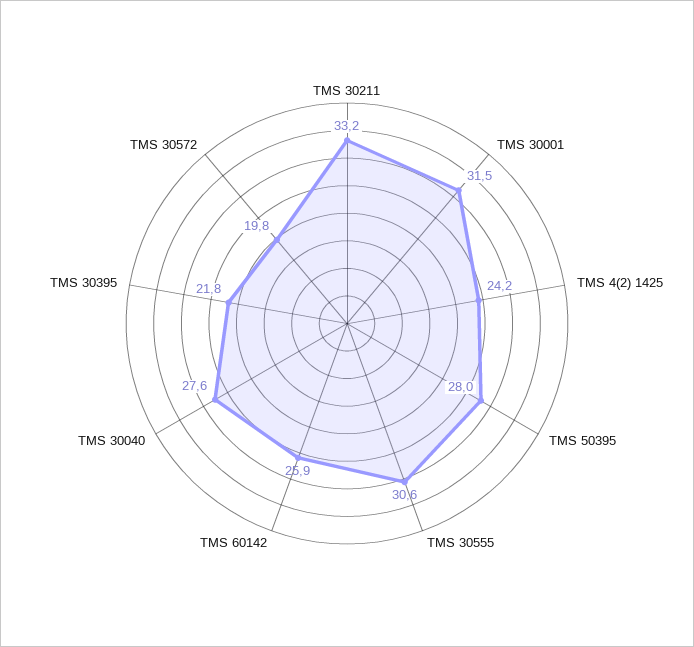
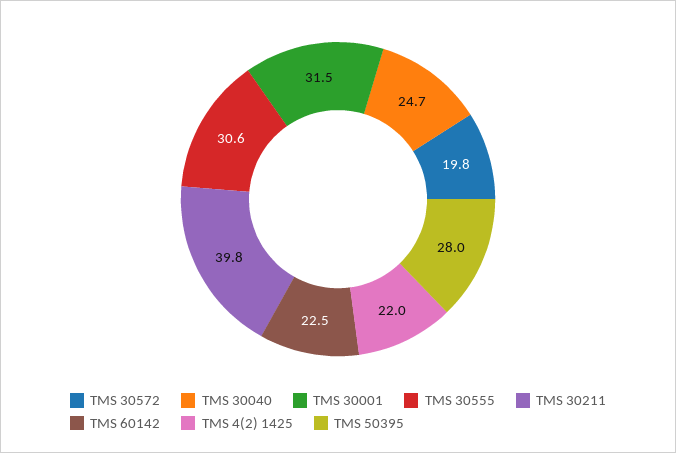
  {
-   "TMS 30211": 33.2,
+   "TMS 30211": 39.8,
    "TMS 30001": 31.5,
-   "TMS 4(2) 1425": 24.2,
+   "TMS 4(2) 1425": 22,
    "TMS 50395": 28,
    "TMS 30555": 30.6,
-   "TMS 60142": 25.9,
+   "TMS 60142": 22.5,
-   "TMS 30040": 27.6,
+   "TMS 30040": 24.7,
-   "TMS 30395": 21.8,
    "TMS 30572": 19.8
  }

